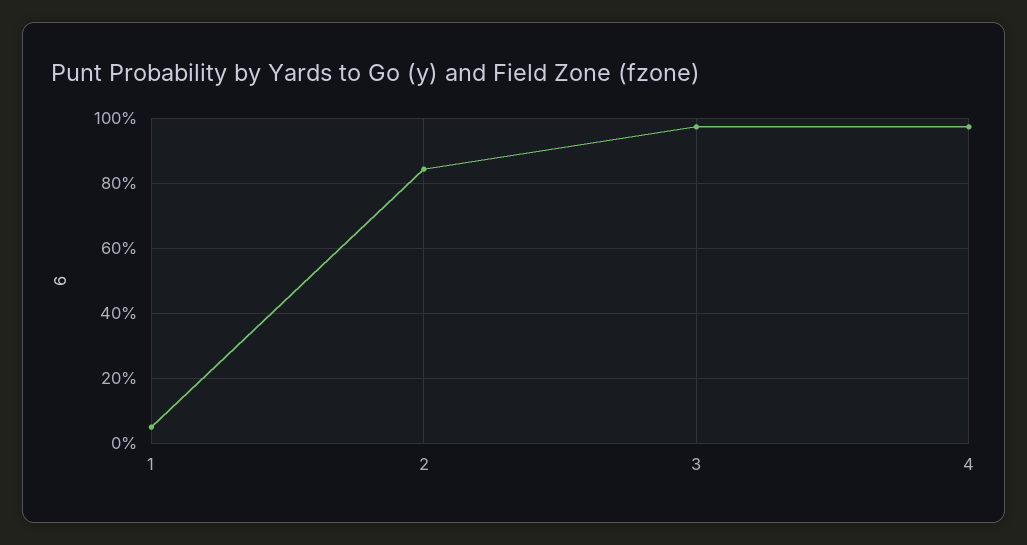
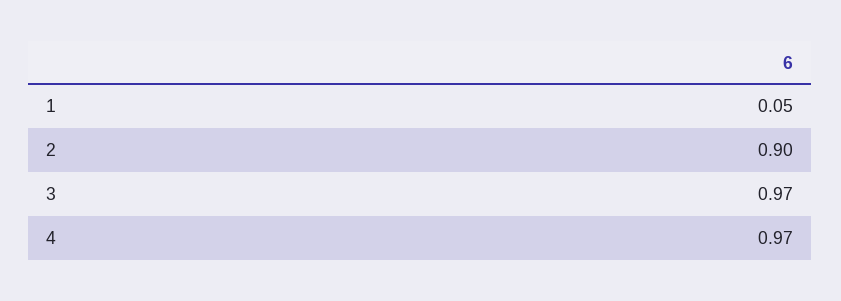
  {
    "1": 0.05,
-   "2": 0.84,
+   "2": 0.9,
    "3": 0.97,
    "4": 0.97
  }

